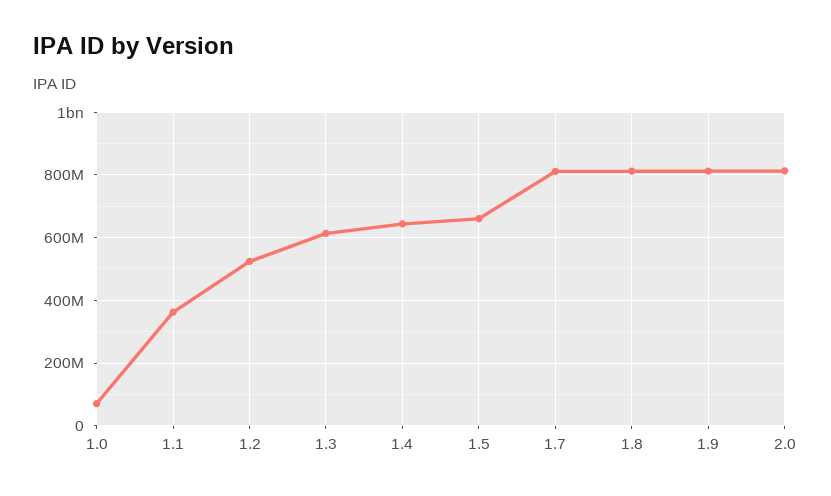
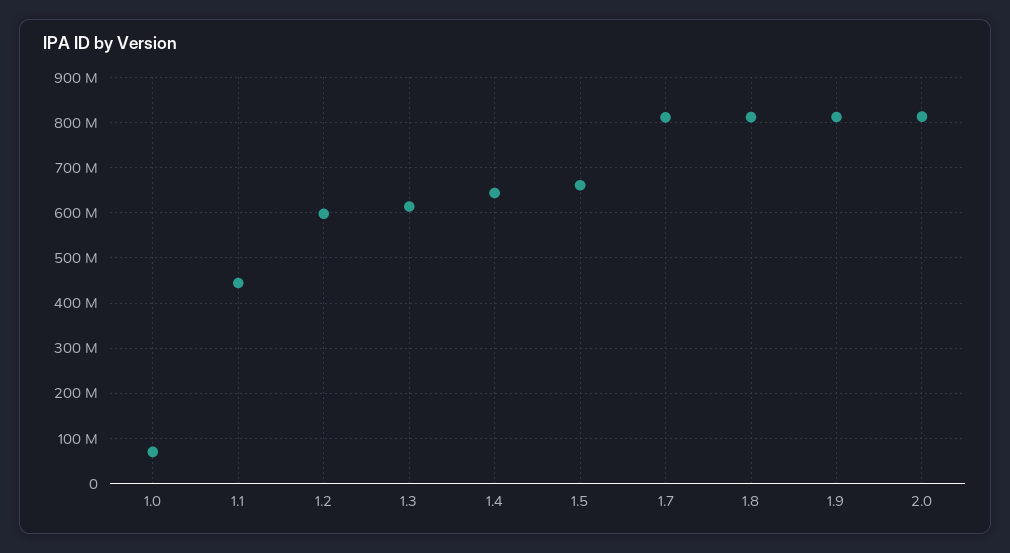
  {
    "1.0": 80000000,
-   "1.1": 360000000,
+   "1.1": 440000000,
-   "1.2": 520000000,
+   "1.2": 600000000,
    "1.3": 620000000,
    "1.4": 640000000,
    "1.5": 660000000,
    "1.7": 820000000,
    "1.8": 820000000,
    "1.9": 820000000,
    "2.0": 820000000
  }

